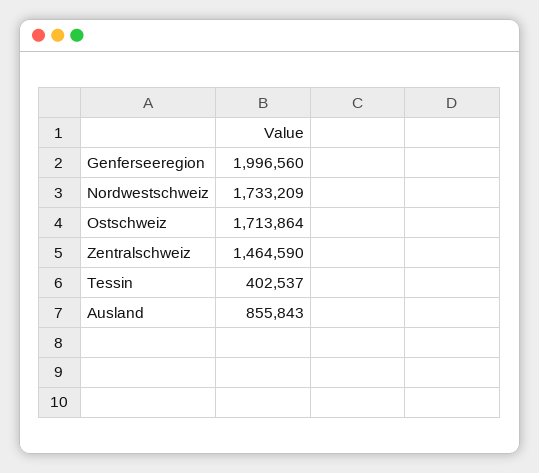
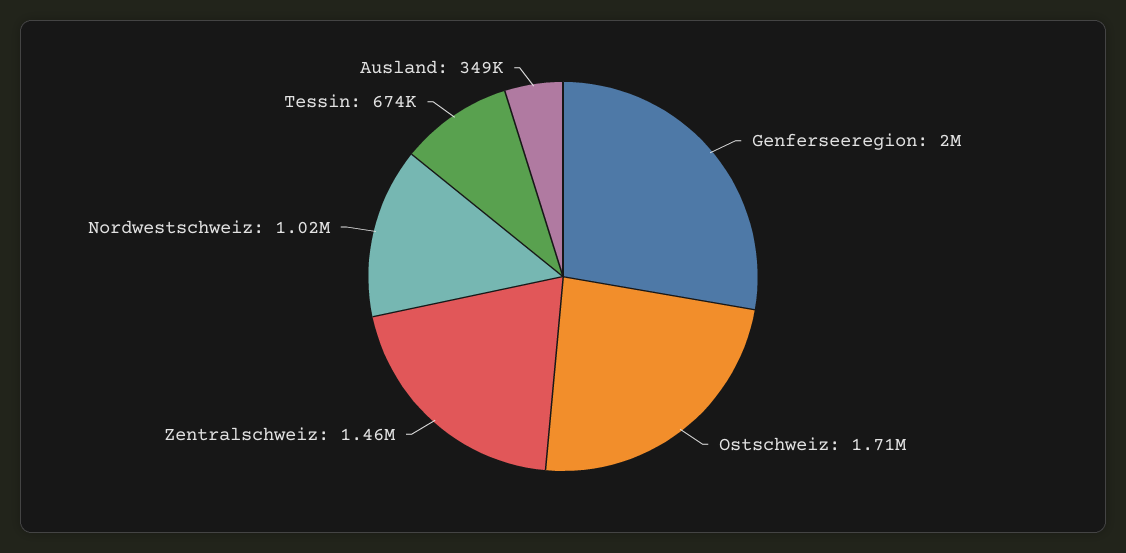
  {
    "Genferseeregion": 1996560,
-   "Nordwestschweiz": 1733209,
+   "Nordwestschweiz": 1020000,
    "Ostschweiz": 1713864,
    "Zentralschweiz": 1464590,
-   "Tessin": 402537,
+   "Tessin": 674000,
-   "Ausland": 855843
+   "Ausland": 349000
  }

